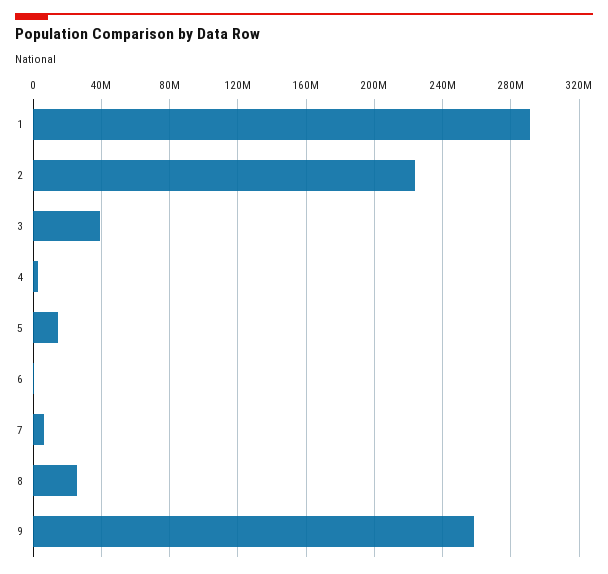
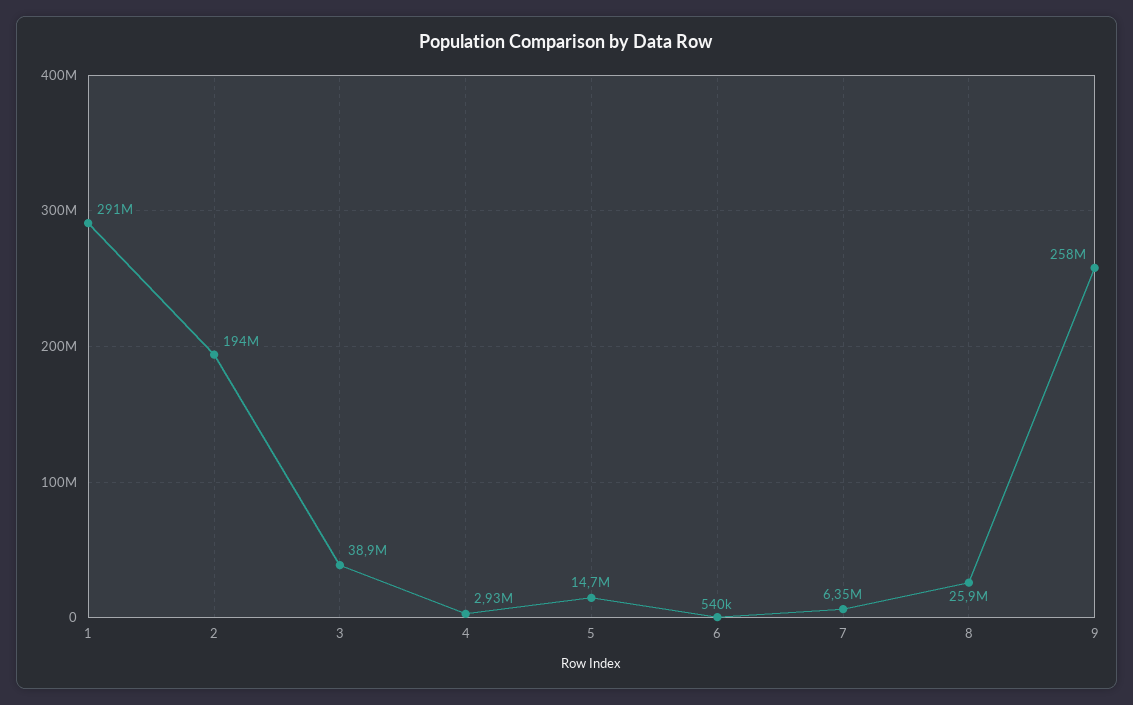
  {
    "1": 291000000,
-   "2": 225000000,
+   "2": 194000000,
    "3": 38900000,
    "4": 2930000,
    "5": 14700000,
    "6": 540000,
    "7": 6350000,
    "8": 25900000,
    "9": 258000000
  }

